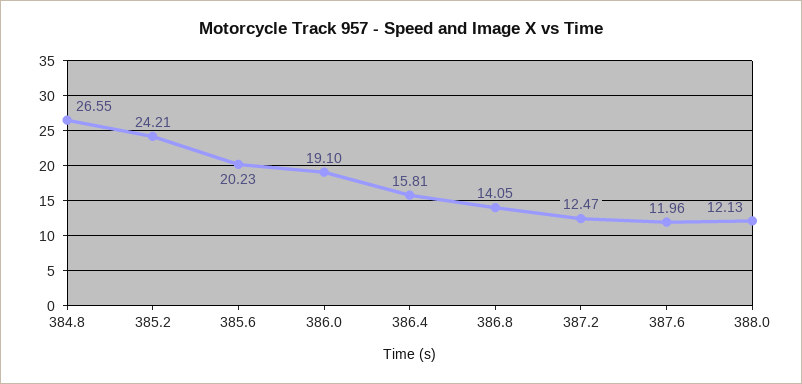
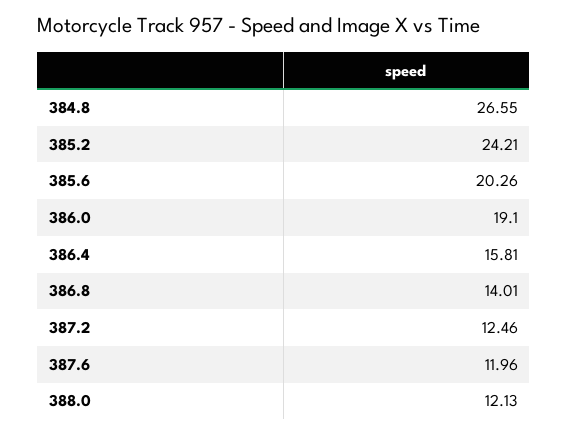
  {
    "384.8": 26.55,
    "385.2": 24.21,
-   "385.6": 20.23,
+   "385.6": 20.26,
    "386.0": 19.1,
    "386.4": 15.81,
-   "386.8": 14.05,
+   "386.8": 14.01,
-   "387.2": 12.47,
+   "387.2": 12.46,
    "387.6": 11.96,
    "388.0": 12.13
  }

